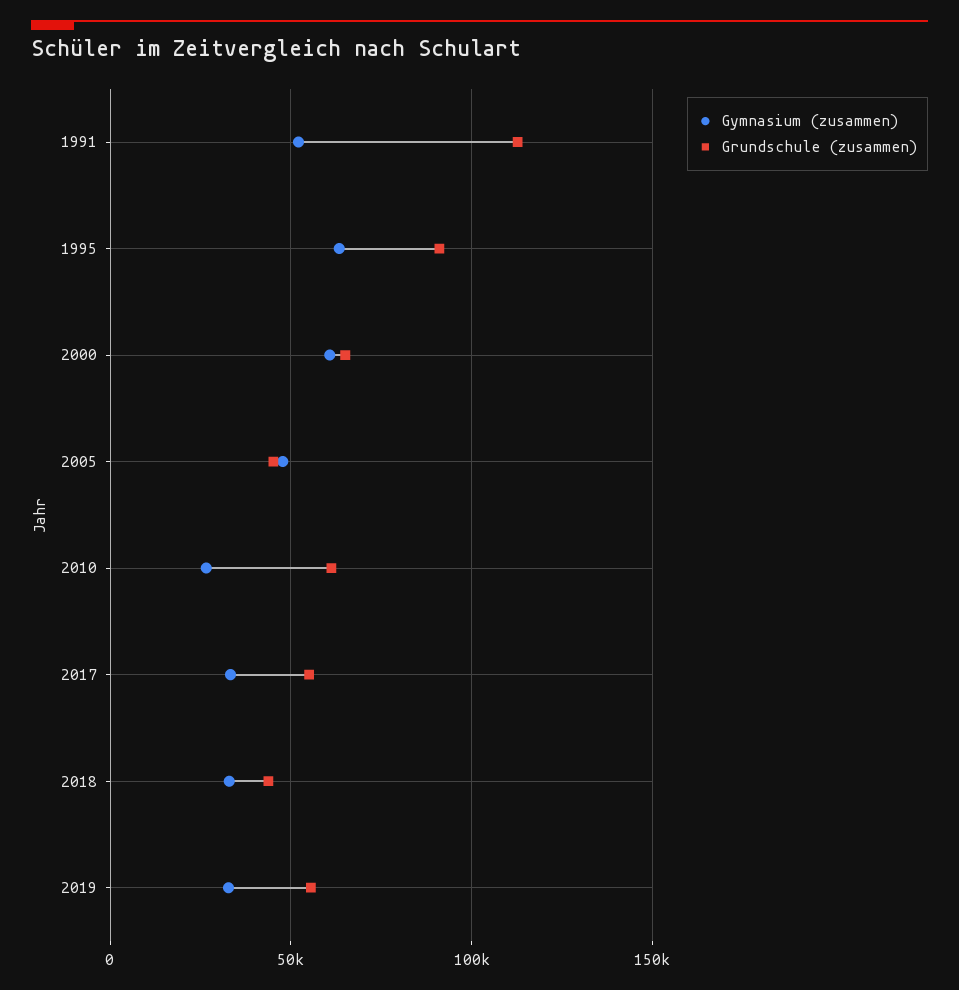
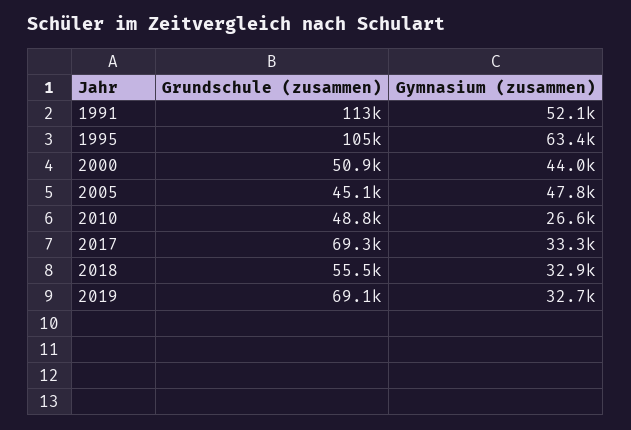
  {
    "Gymnasium (zusammen)": {
      "1991": 52100,
      "1995": 63400,
-     "2000": 60000,
+     "2000": 44000,
      "2005": 47800,
      "2010": 26600,
      "2017": 33300,
      "2018": 32900,
      "2019": 32700
    },
    "Grundschule (zusammen)": {
      "1991": 113000,
-     "1995": 90000,
+     "1995": 105000,
-     "2000": 65000,
+     "2000": 50900,
      "2005": 45100,
-     "2010": 60000,
+     "2010": 48800,
-     "2017": 55000,
+     "2017": 69300,
-     "2018": 45000,
+     "2018": 55500,
-     "2019": 55000
+     "2019": 69100
    }
  }

